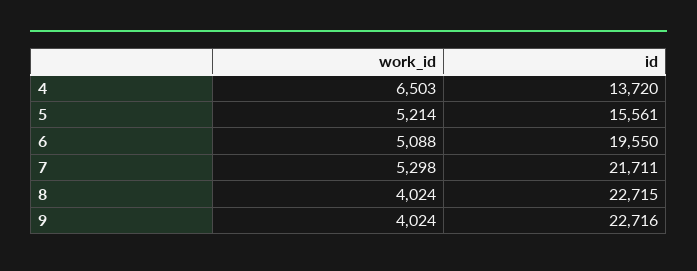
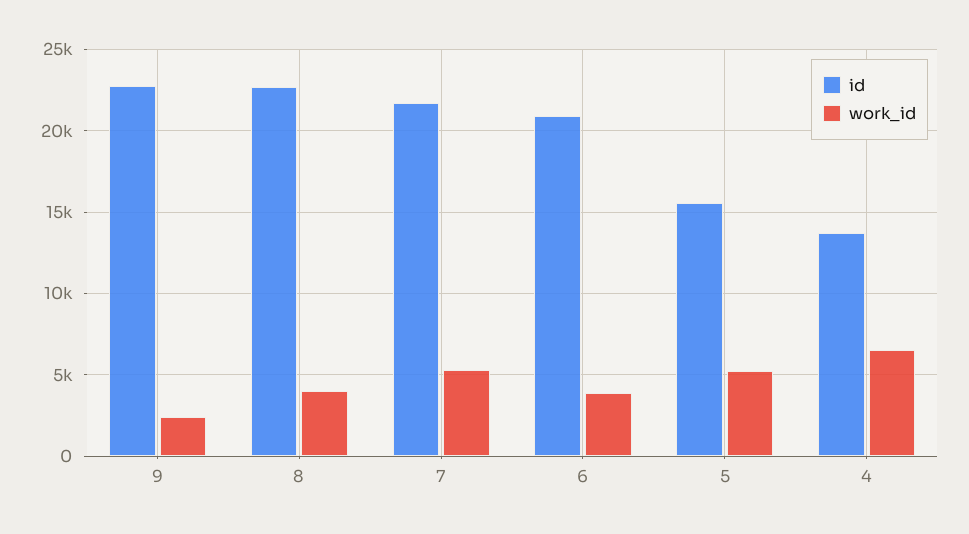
  {
    "work_id": {
      "4": 6503,
      "5": 5214,
-     "6": 5088,
+     "6": 4000,
      "7": 5298,
      "8": 4024,
-     "9": 4024
+     "9": 2500
    },
    "id": {
      "4": 13720,
      "5": 15561,
-     "6": 19550,
+     "6": 21000,
      "7": 21711,
      "8": 22715,
      "9": 22716
    }
  }

